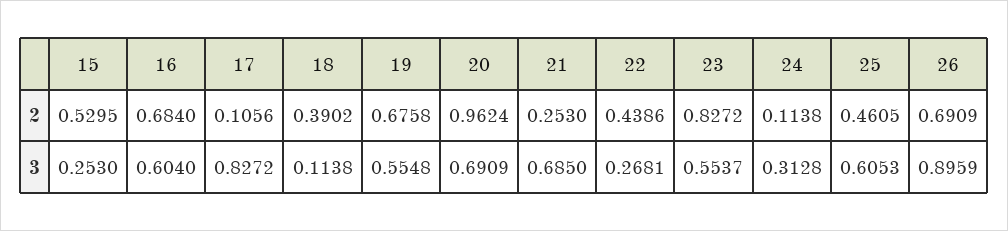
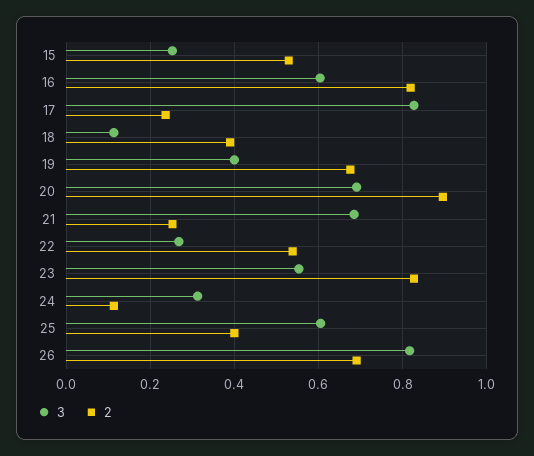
  {
    "2": {
      "15": 0.5295,
-     "16": 0.684,
+     "16": 0.82,
-     "17": 0.1056,
+     "17": 0.24,
      "18": 0.3902,
      "19": 0.6758,
-     "20": 0.9624,
+     "20": 0.9,
      "21": 0.253,
-     "22": 0.4386,
+     "22": 0.54,
      "23": 0.8272,
      "24": 0.1138,
-     "25": 0.4605,
+     "25": 0.4,
      "26": 0.6909
    },
    "3": {
      "15": 0.253,
      "16": 0.604,
      "17": 0.8272,
      "18": 0.1138,
-     "19": 0.5548,
+     "19": 0.4,
      "20": 0.6909,
      "21": 0.685,
      "22": 0.2681,
      "23": 0.5537,
      "24": 0.3128,
      "25": 0.6053,
-     "26": 0.8959
+     "26": 0.82
    }
  }

